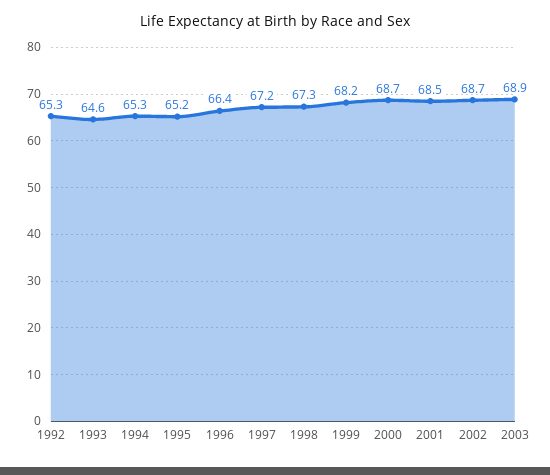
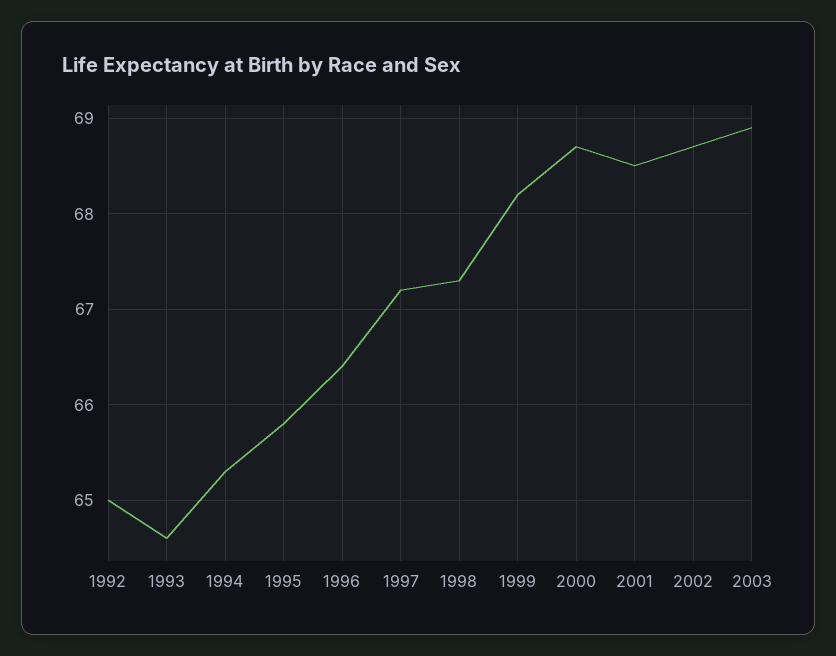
  {
-   "1992": 65.3,
+   "1992": 65,
    "1993": 64.6,
    "1994": 65.3,
-   "1995": 65.2,
+   "1995": 65.8,
    "1996": 66.4,
    "1997": 67.2,
    "1998": 67.3,
    "1999": 68.2,
    "2000": 68.7,
    "2001": 68.5,
    "2002": 68.7,
    "2003": 68.9
  }

